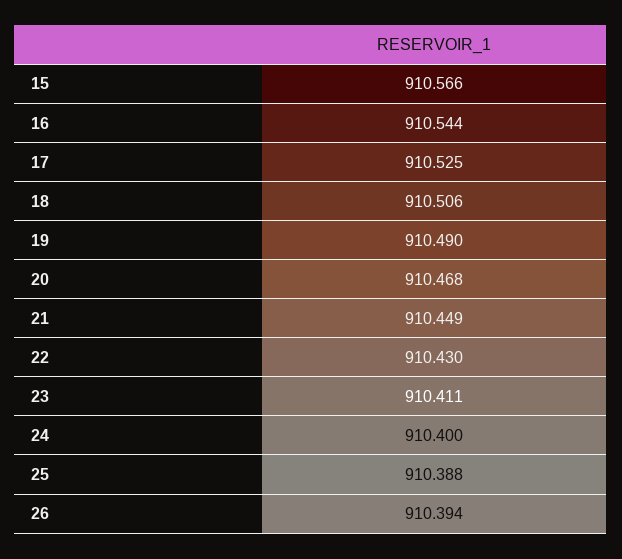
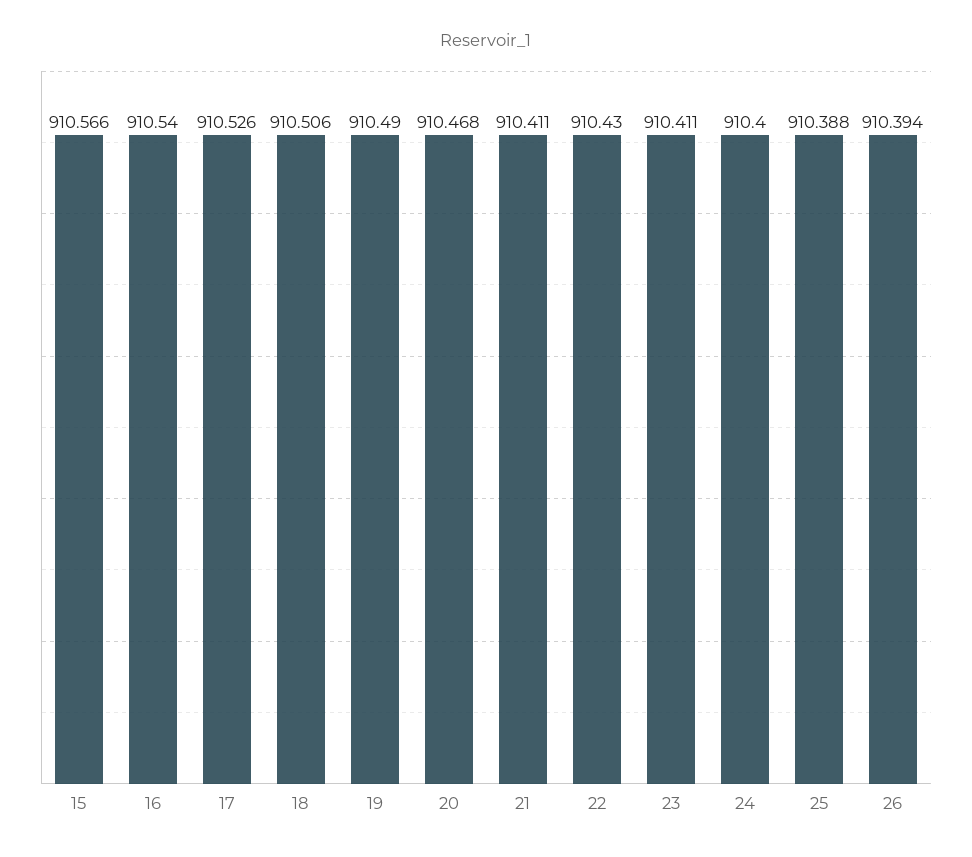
  {
    "15": 910.566,
-   "16": 910.544,
+   "16": 910.54,
-   "17": 910.525,
+   "17": 910.526,
    "18": 910.506,
    "19": 910.49,
    "20": 910.468,
-   "21": 910.449,
+   "21": 910.411,
    "22": 910.43,
    "23": 910.411,
    "24": 910.4,
    "25": 910.388,
    "26": 910.394
  }

